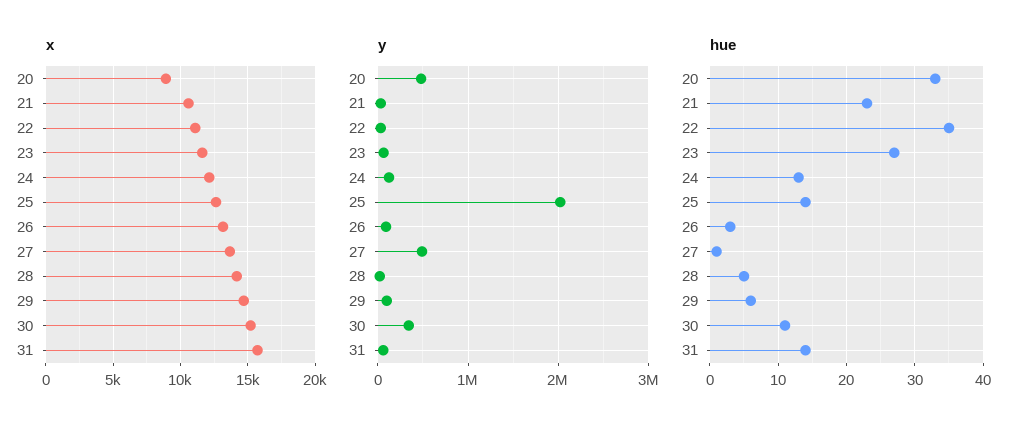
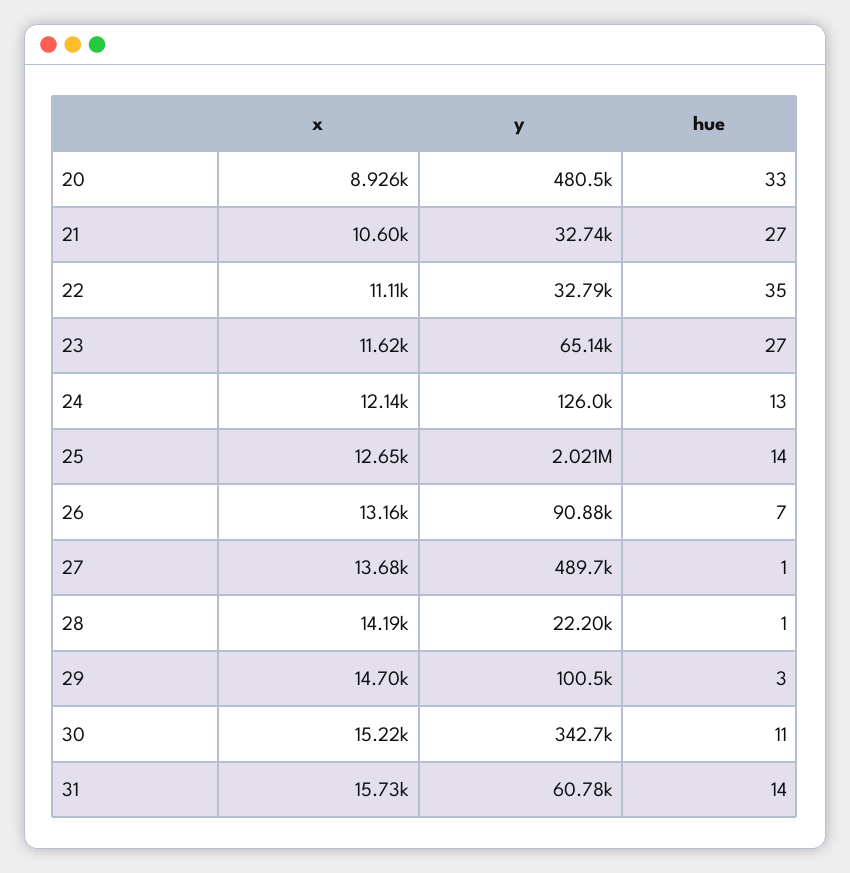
  {
    "x": {
      "20": 8926,
      "21": 10600,
      "22": 11110,
      "23": 11620,
      "24": 12140,
      "25": 12650,
      "26": 13160,
      "27": 13680,
      "28": 14190,
      "29": 14700,
      "30": 15220,
      "31": 15730
    },
    "y": {
      "20": 480500,
      "21": 32740,
      "22": 32790,
      "23": 65140,
      "24": 126000,
      "25": 2021000,
      "26": 90880,
      "27": 489700,
      "28": 22200,
      "29": 100500,
      "30": 342700,
      "31": 60780
    },
    "hue": {
      "20": 33,
-     "21": 23,
+     "21": 27,
      "22": 35,
      "23": 27,
      "24": 13,
      "25": 14,
-     "26": 3,
+     "26": 7,
      "27": 1,
-     "28": 5,
+     "28": 1,
-     "29": 6,
+     "29": 3,
      "30": 11,
      "31": 14
    }
  }

